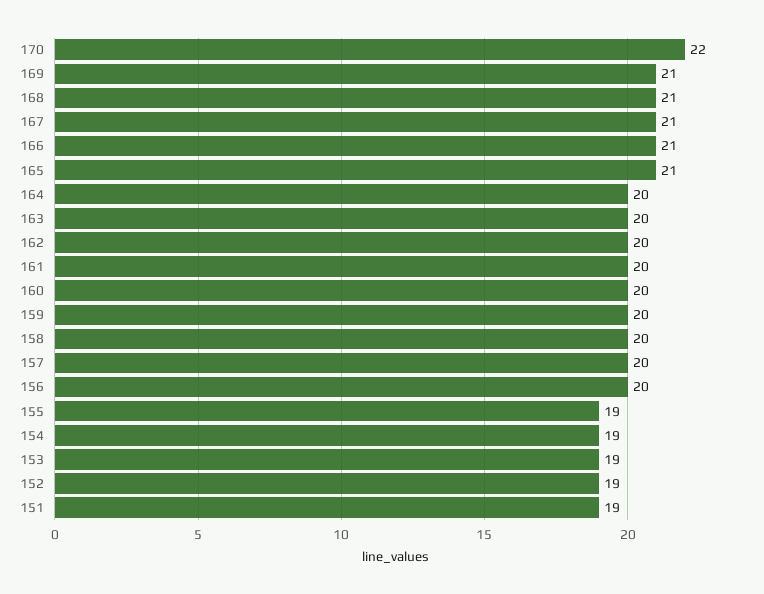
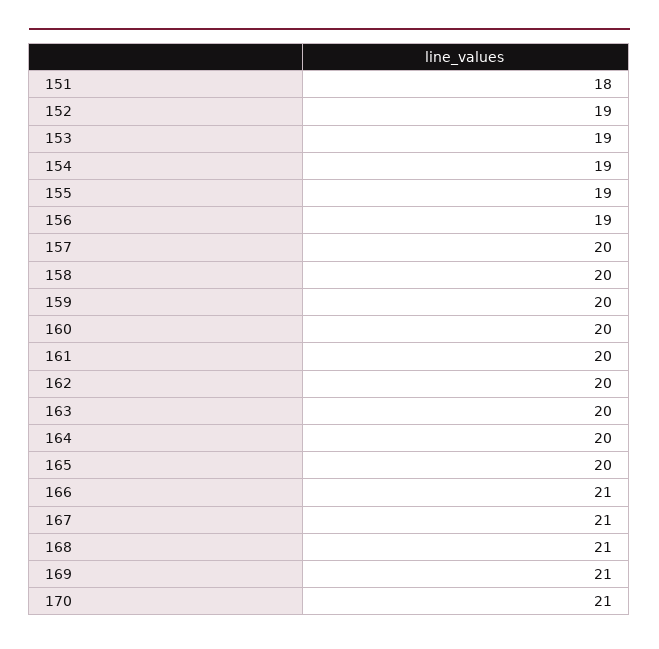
  {
-   "170": 22,
+   "170": 21,
    "169": 21,
    "168": 21,
    "167": 21,
    "166": 21,
-   "165": 21,
+   "165": 20,
    "164": 20,
    "163": 20,
    "162": 20,
    "161": 20,
    "160": 20,
    "159": 20,
    "158": 20,
    "157": 20,
-   "156": 20,
+   "156": 19,
    "155": 19,
    "154": 19,
    "153": 19,
    "152": 19,
-   "151": 19
+   "151": 18
  }

